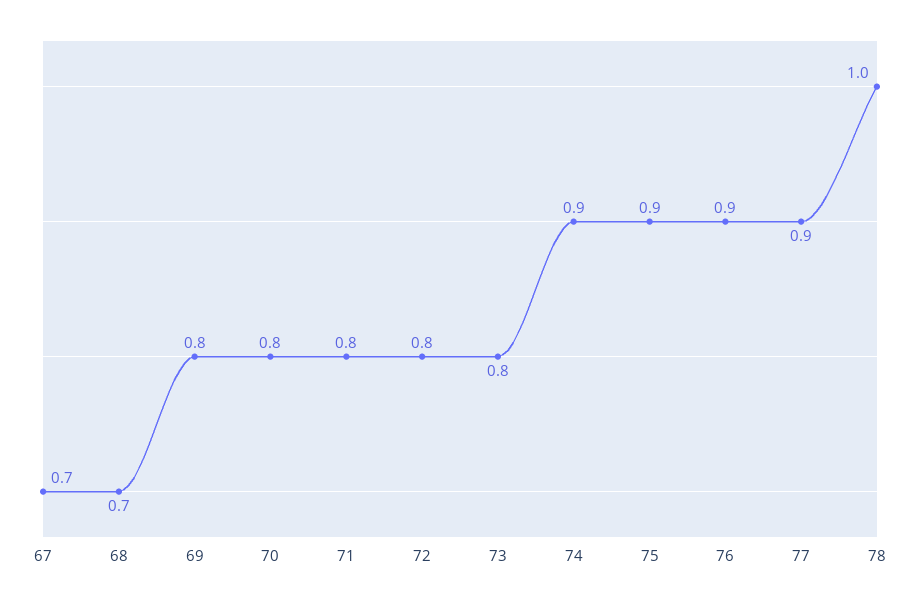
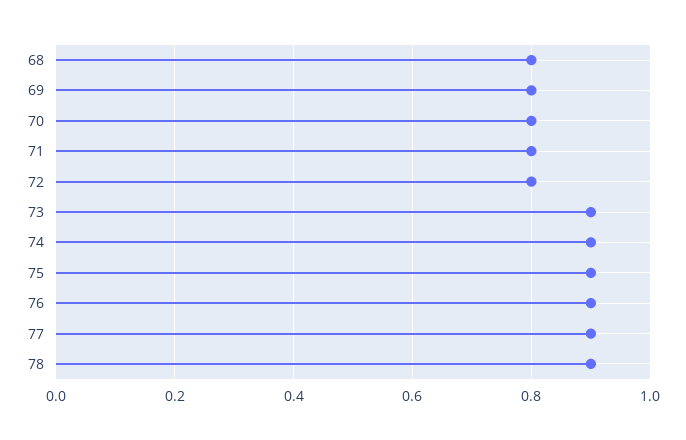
  {
-   "67": 0.7,
-   "68": 0.7,
+   "68": 0.8,
    "69": 0.8,
    "70": 0.8,
    "71": 0.8,
    "72": 0.8,
-   "73": 0.8,
+   "73": 0.9,
    "74": 0.9,
    "75": 0.9,
    "76": 0.9,
    "77": 0.9,
-   "78": 1
+   "78": 0.9
  }

